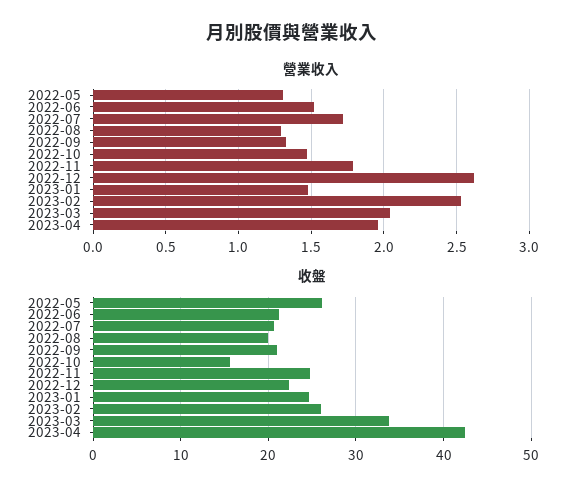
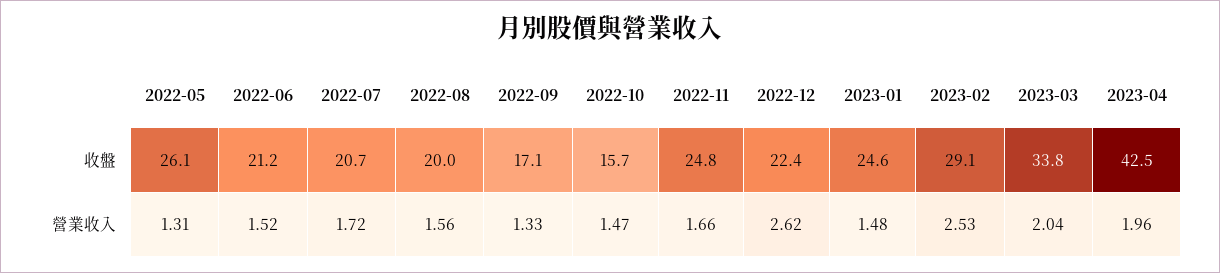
  {
    "營業收入": {
      "2022-05": 1.31,
      "2022-06": 1.52,
      "2022-07": 1.72,
-     "2022-08": 1.3,
+     "2022-08": 1.56,
      "2022-09": 1.33,
      "2022-10": 1.47,
-     "2022-11": 1.8,
+     "2022-11": 1.66,
      "2022-12": 2.62,
      "2023-01": 1.48,
      "2023-02": 2.53,
      "2023-03": 2.04,
      "2023-04": 1.96
    },
    "收盤": {
      "2022-05": 26.1,
      "2022-06": 21.2,
      "2022-07": 20.7,
      "2022-08": 20,
-     "2022-09": 21,
+     "2022-09": 17.1,
      "2022-10": 15.7,
      "2022-11": 24.8,
      "2022-12": 22.4,
      "2023-01": 24.6,
-     "2023-02": 26,
+     "2023-02": 29.1,
      "2023-03": 33.8,
      "2023-04": 42.5
    }
  }

